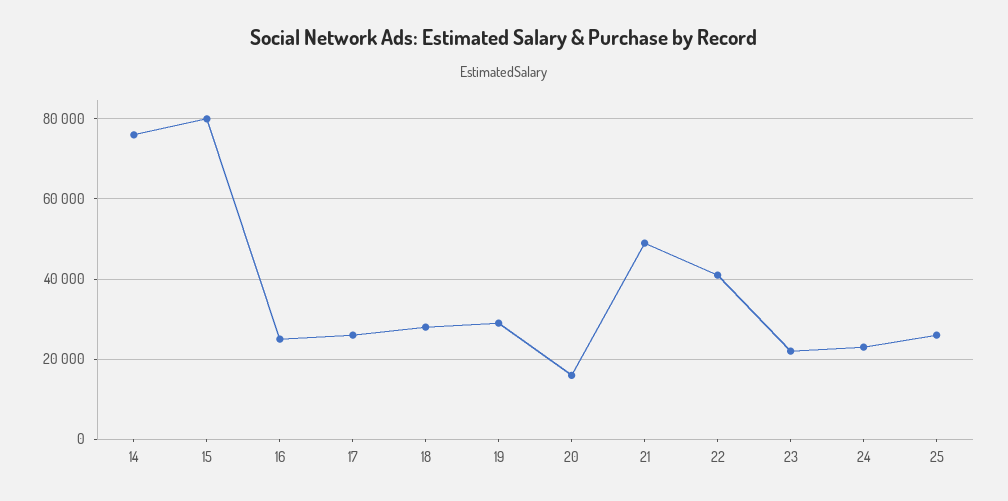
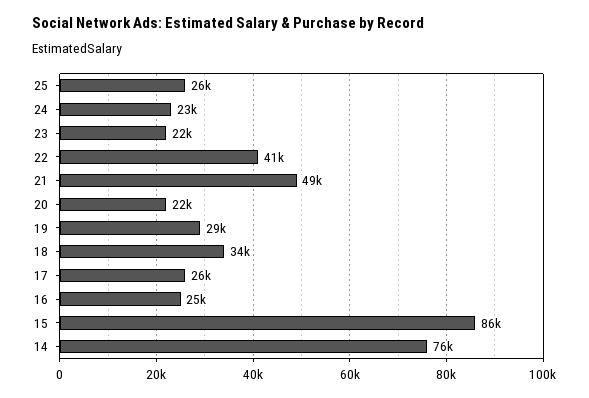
  {
    "14": 76000,
-   "15": 80000,
+   "15": 86000,
    "16": 25000,
    "17": 26000,
-   "18": 28000,
+   "18": 34000,
    "19": 29000,
-   "20": 16000,
+   "20": 22000,
    "21": 49000,
    "22": 41000,
    "23": 22000,
    "24": 23000,
    "25": 26000
  }

